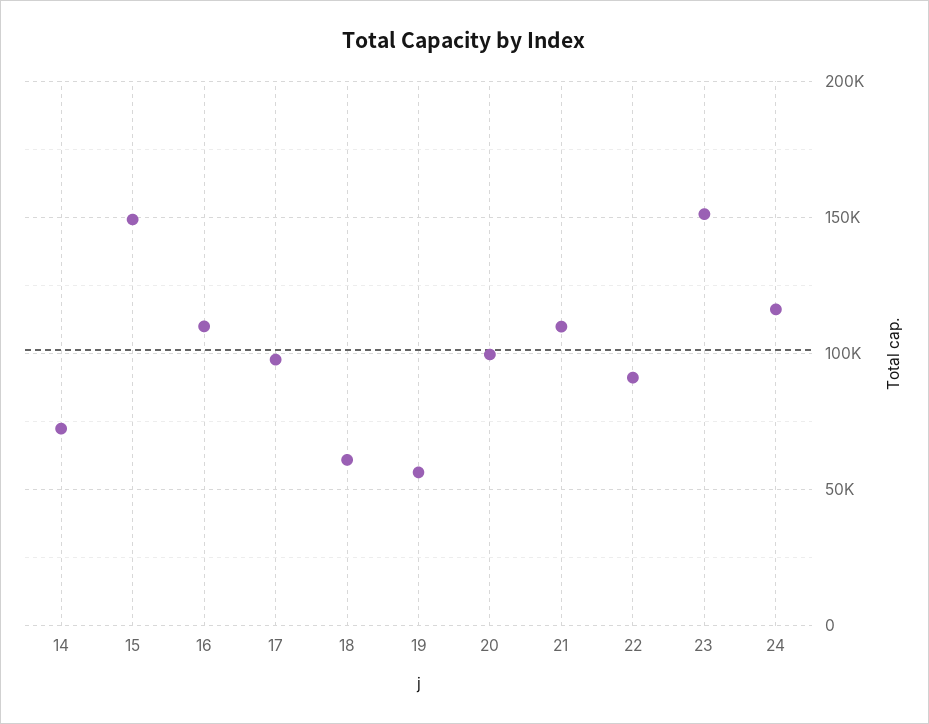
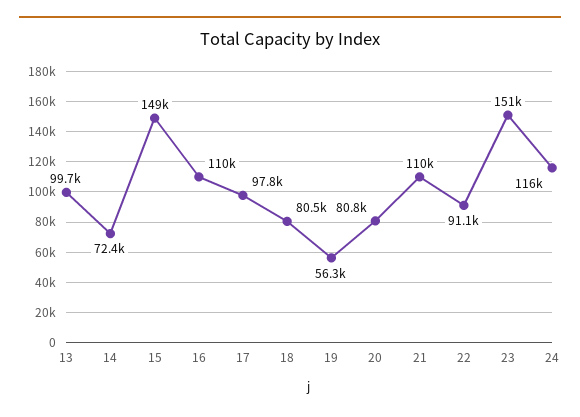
  {
    "14": 72400,
    "15": 149000,
    "16": 110000,
    "17": 97800,
-   "18": 60000,
+   "18": 80500,
    "19": 56300,
-   "20": 100000,
+   "20": 80800,
    "21": 110000,
    "22": 91100,
    "23": 151000,
-   "24": 116000
+   "24": 116000,
+   "13": 99700
  }

